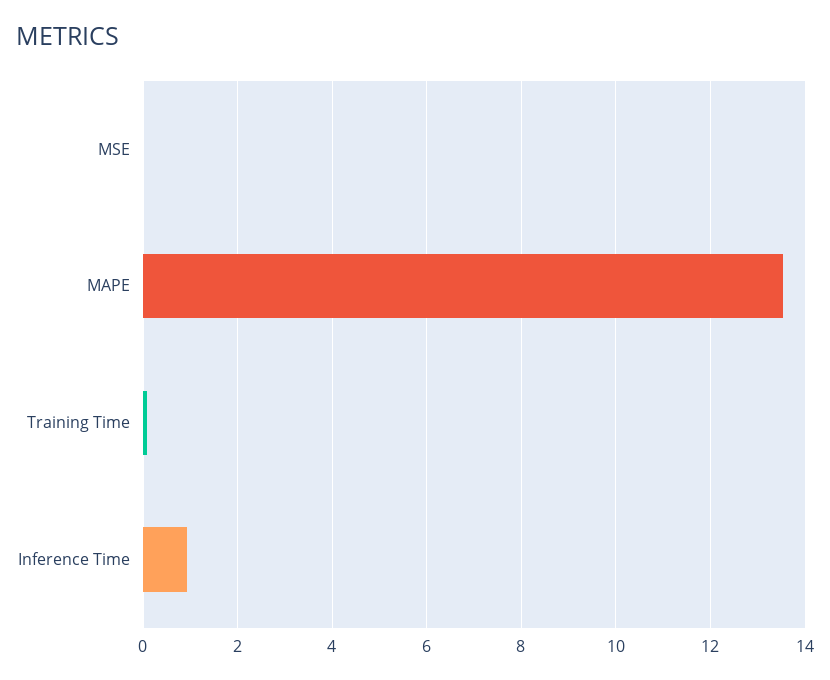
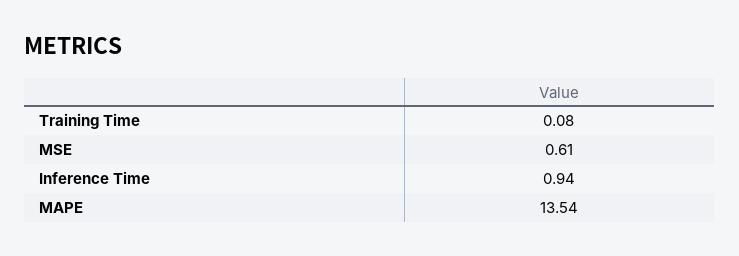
  {
-   "MSE": 0,
+   "MSE": 0.61,
    "MAPE": 13.54,
    "Training Time": 0.08,
    "Inference Time": 0.94
  }

